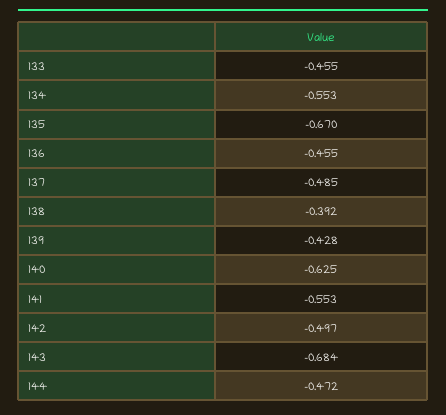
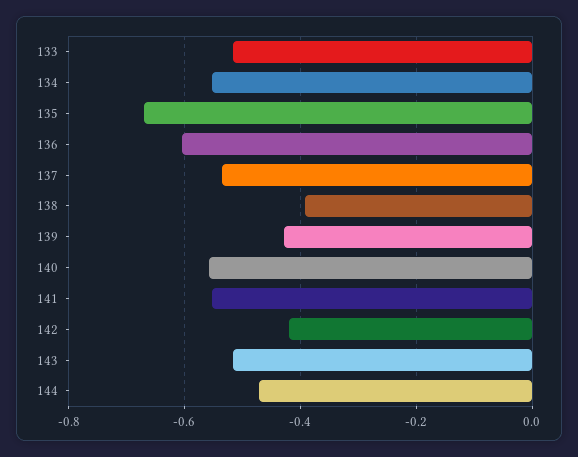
  {
-   "133": -0.455,
+   "133": -0.52,
    "134": -0.553,
    "135": -0.67,
-   "136": -0.455,
+   "136": -0.6,
-   "137": -0.485,
+   "137": -0.54,
    "138": -0.392,
    "139": -0.428,
-   "140": -0.625,
+   "140": -0.56,
    "141": -0.553,
-   "142": -0.497,
+   "142": -0.42,
-   "143": -0.684,
+   "143": -0.52,
    "144": -0.472
  }

